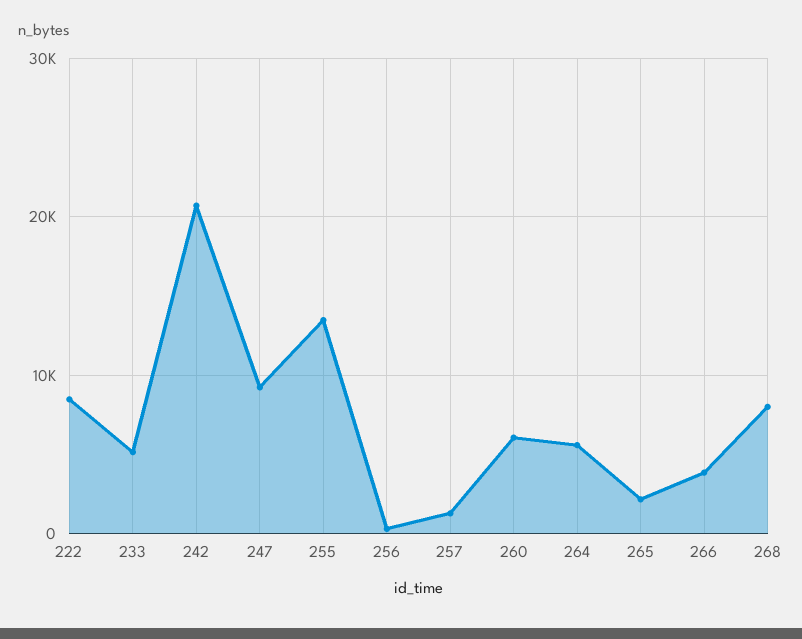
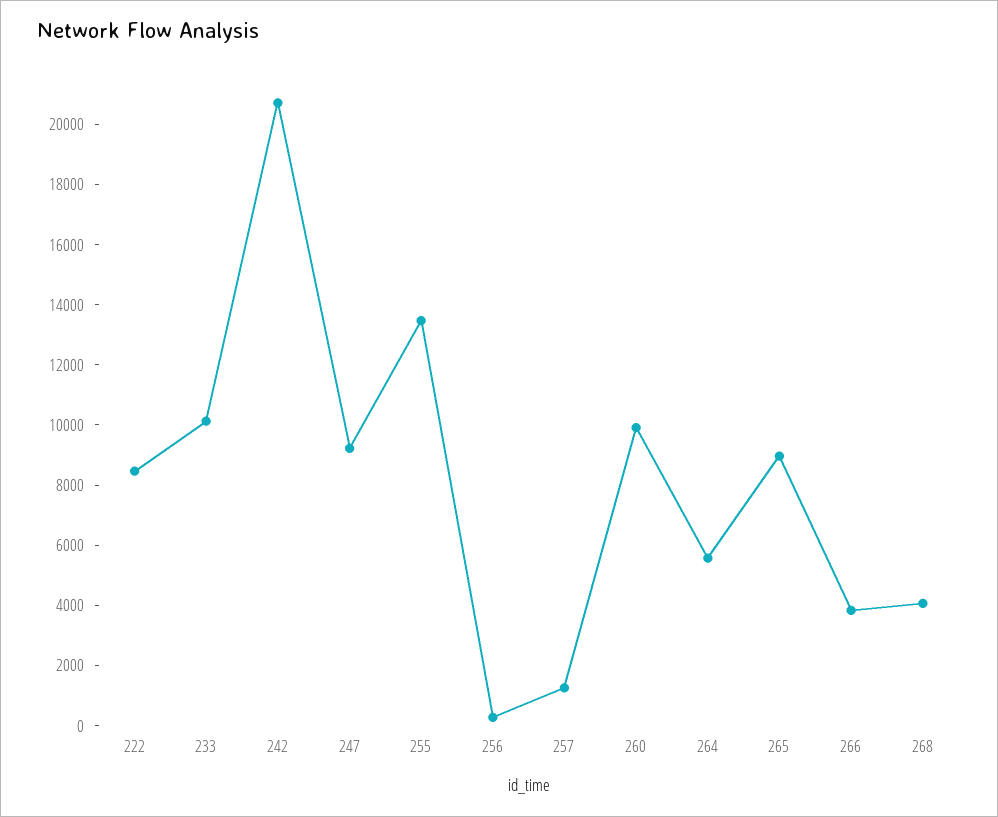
  {
    "222": 8500,
-   "233": 5000,
+   "233": 10000,
    "242": 20500,
    "247": 9000,
    "255": 13500,
    "256": 500,
    "257": 1500,
-   "260": 6000,
+   "260": 10000,
    "264": 5500,
-   "265": 2000,
+   "265": 9000,
    "266": 4000,
-   "268": 8000
+   "268": 4000
  }

